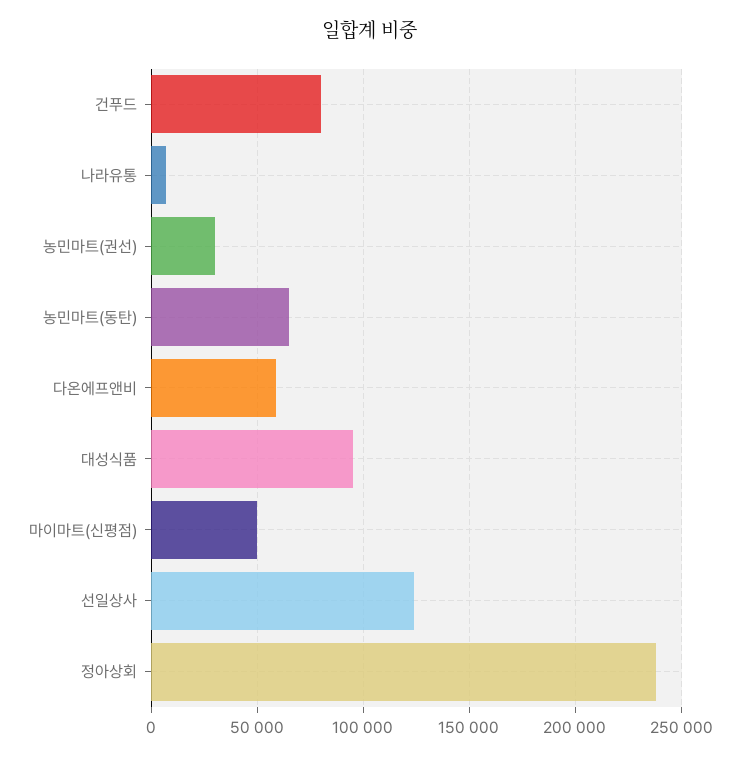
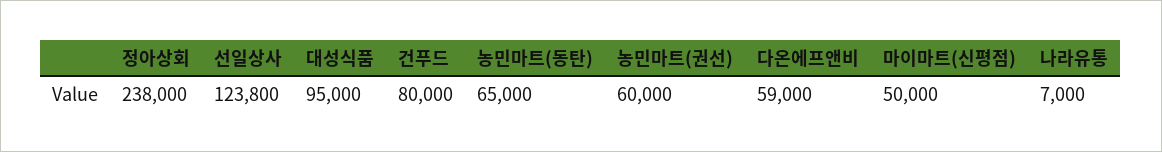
  {
    "건푸드": 80000,
    "나라유통": 7000,
-   "농민마트(권선)": 30000,
+   "농민마트(권선)": 60000,
    "농민마트(동탄)": 65000,
    "다온에프앤비": 59000,
    "대성식품": 95000,
    "마이마트(신평점)": 50000,
    "선일상사": 123800,
    "정아상회": 238000
  }

